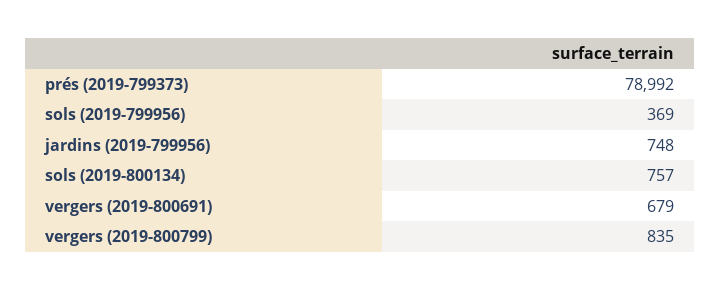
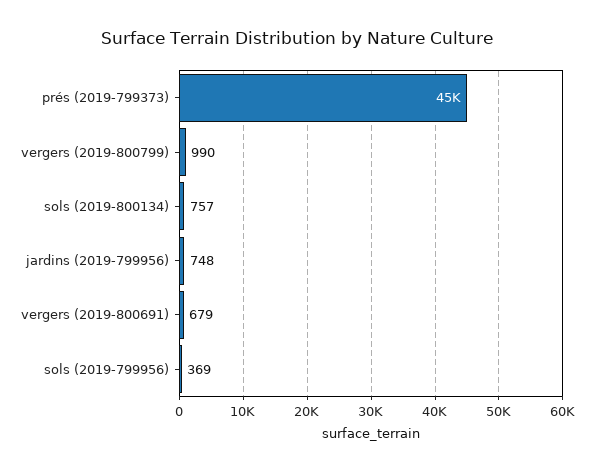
  {
-   "prés (2019-799373)": 78992,
+   "prés (2019-799373)": 45000,
    "sols (2019-799956)": 369,
    "jardins (2019-799956)": 748,
    "sols (2019-800134)": 757,
    "vergers (2019-800691)": 679,
-   "vergers (2019-800799)": 835
+   "vergers (2019-800799)": 990
  }

